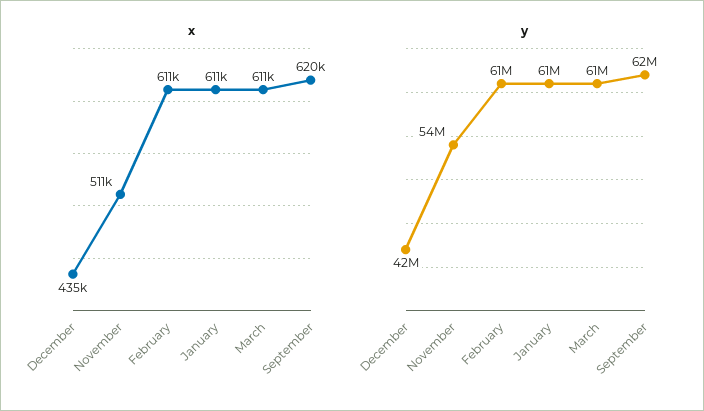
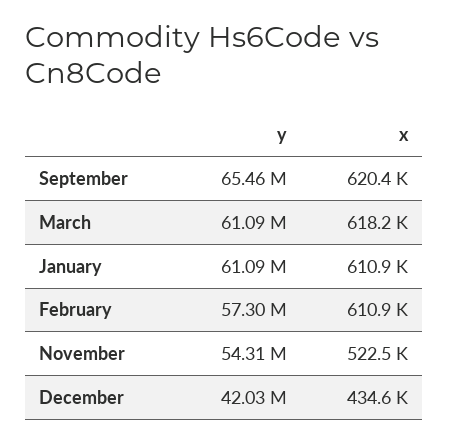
  {
    "x": {
      "December": 434600,
-     "November": 511000,
+     "November": 522500,
      "February": 610900,
      "January": 610900,
-     "March": 611000,
+     "March": 618200,
      "September": 620400
    },
    "y": {
      "December": 42030000,
      "November": 54310000,
-     "February": 61000000,
+     "February": 57300000,
      "January": 61090000,
      "March": 61090000,
-     "September": 62000000
+     "September": 65460000
    }
  }

